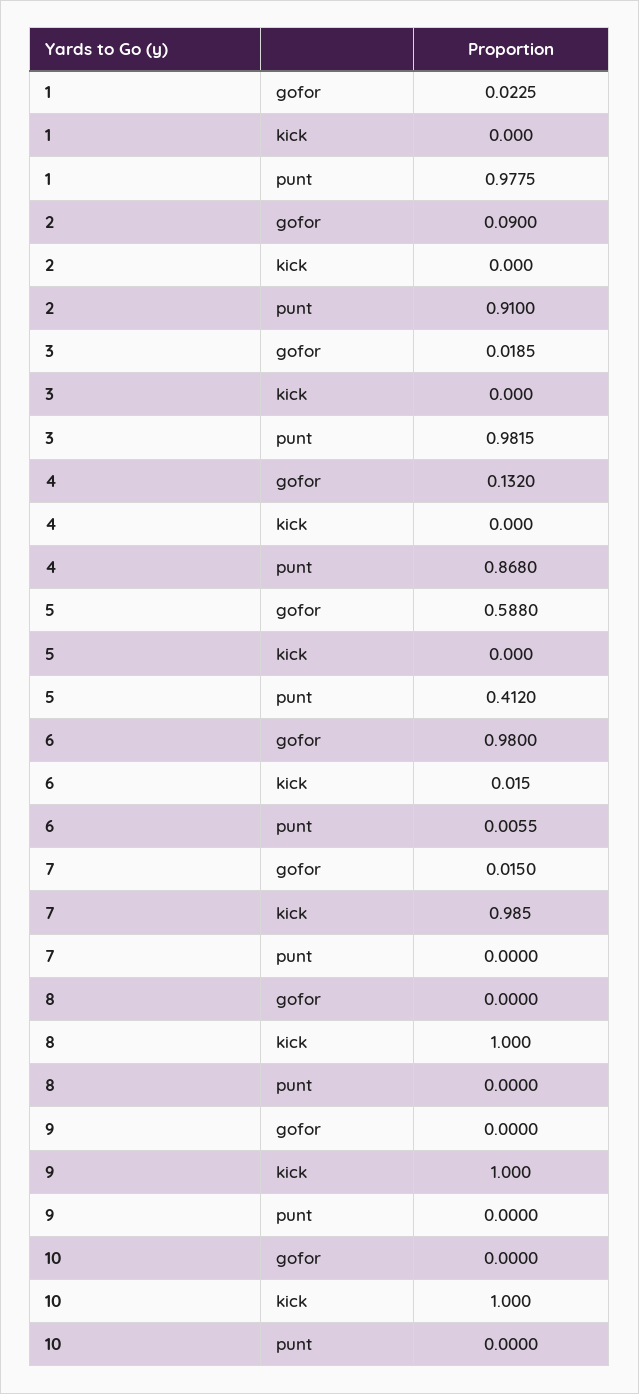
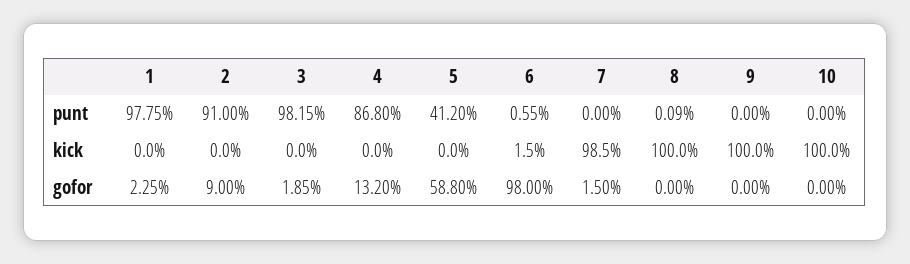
  {
    "1": {
      "gofor": 0.0225,
      "kick": 0,
      "punt": 0.9775
    },
    "2": {
      "gofor": 0.09,
      "kick": 0,
      "punt": 0.91
    },
    "3": {
      "gofor": 0.0185,
      "kick": 0,
      "punt": 0.9815
    },
    "4": {
      "gofor": 0.132,
      "kick": 0,
      "punt": 0.868
    },
    "5": {
      "gofor": 0.588,
      "kick": 0,
      "punt": 0.412
    },
    "6": {
      "gofor": 0.98,
      "kick": 0.015,
      "punt": 0.0055
    },
    "7": {
      "gofor": 0.015,
      "kick": 0.985,
      "punt": 0
    },
    "8": {
      "gofor": 0,
      "kick": 1,
-     "punt": 0
+     "punt": 0.0009
    },
    "9": {
      "gofor": 0,
      "kick": 1,
      "punt": 0
    },
    "10": {
      "gofor": 0,
      "kick": 1,
      "punt": 0
    }
  }

